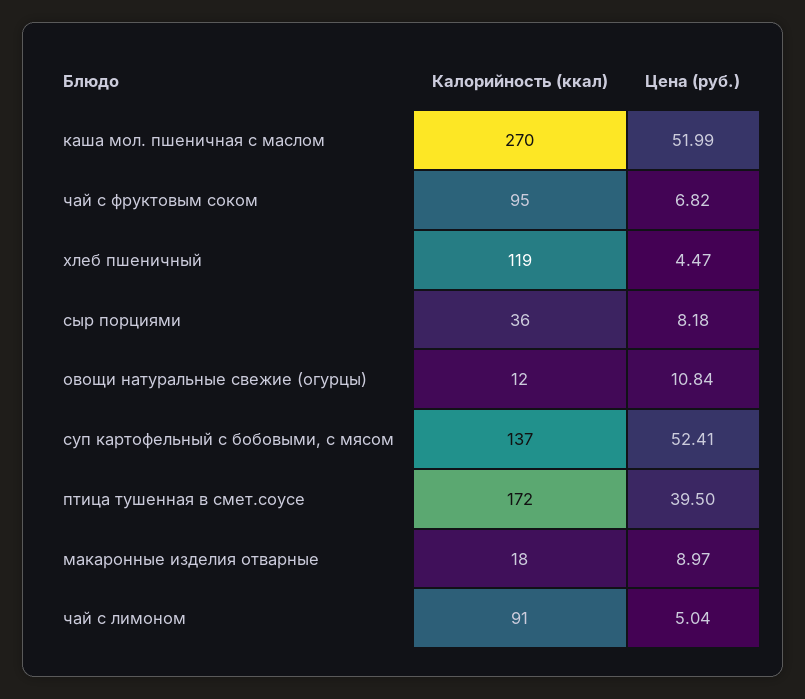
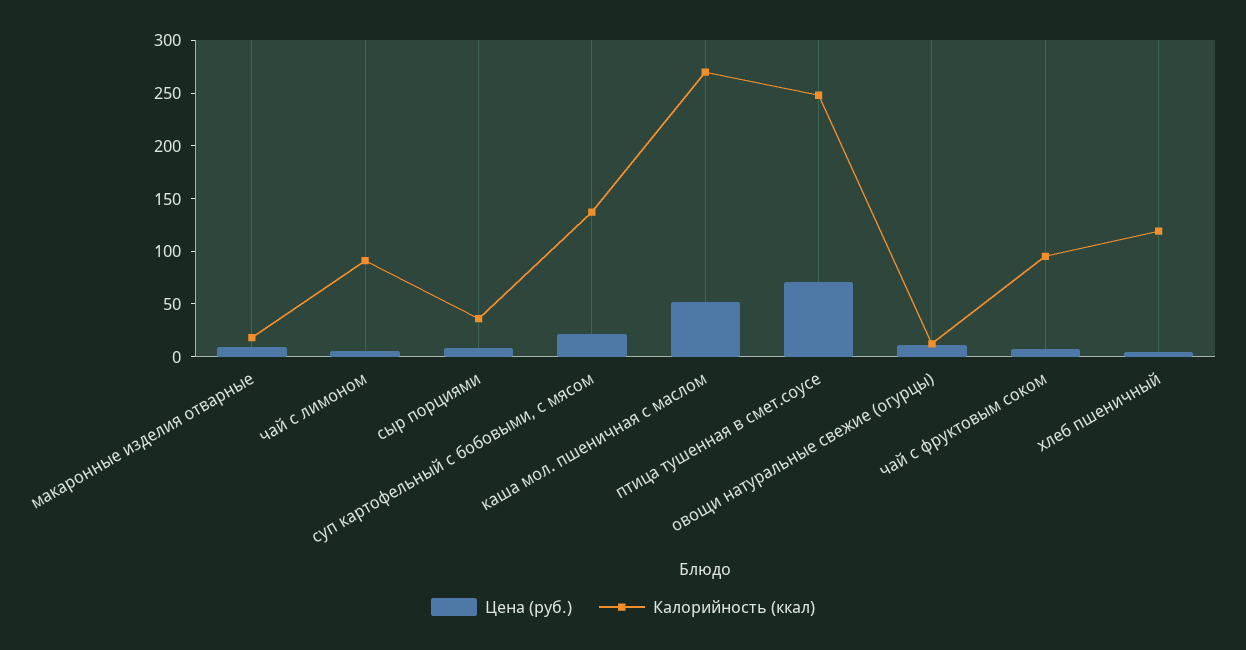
  {
    "Калорийность (ккал)": {
      "каша мол. пшеничная с маслом": 270,
      "чай с фруктовым соком": 95,
      "хлеб пшеничный": 119,
      "сыр порциями": 36,
      "овощи натуральные свежие (огурцы)": 12,
      "суп картофельный с бобовыми, с мясом": 137,
-     "птица тушенная в смет.соусе": 172,
+     "птица тушенная в смет.соусе": 250,
      "макаронные изделия отварные": 18,
      "чай с лимоном": 91
    },
    "Цена (руб.)": {
      "каша мол. пшеничная с маслом": 51.99,
      "чай с фруктовым соком": 6.82,
      "хлеб пшеничный": 4.47,
      "сыр порциями": 8.18,
      "овощи натуральные свежие (огурцы)": 10.84,
-     "суп картофельный с бобовыми, с мясом": 52.41,
+     "суп картофельный с бобовыми, с мясом": 20,
-     "птица тушенная в смет.соусе": 39.5,
+     "птица тушенная в смет.соусе": 70,
      "макаронные изделия отварные": 8.97,
      "чай с лимоном": 5.04
    }
  }

